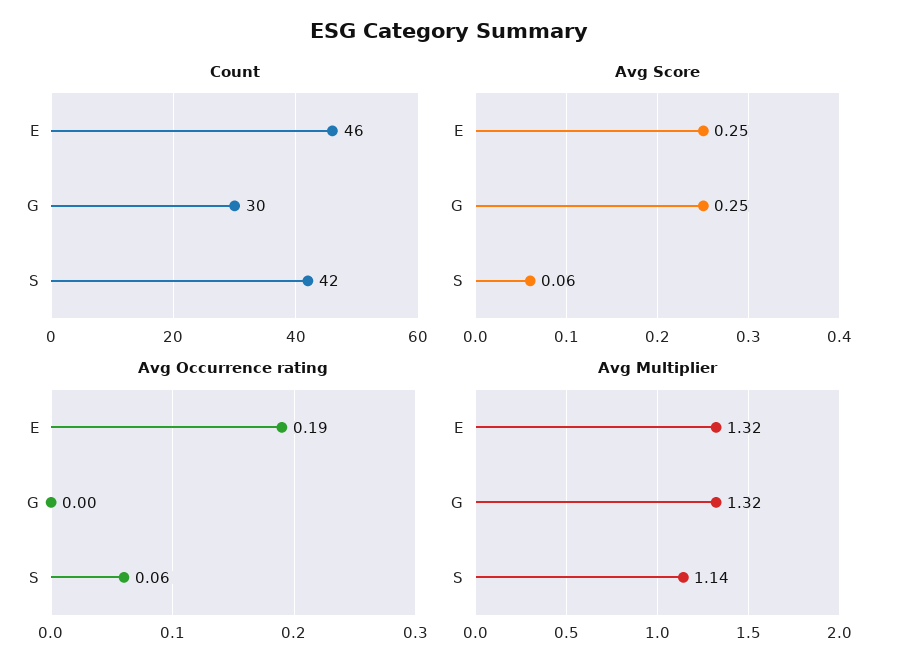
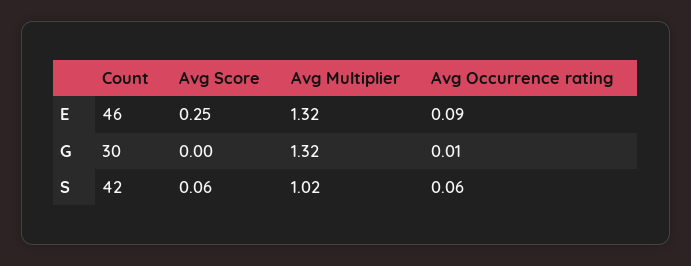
  {
    "Count": {
      "E": 46,
      "G": 30,
      "S": 42
    },
    "Avg Score": {
      "E": 0.25,
-     "G": 0.25,
+     "G": 0,
      "S": 0.06
    },
    "Avg Occurrence rating": {
-     "E": 0.19,
+     "E": 0.09,
-     "G": 0,
+     "G": 0.01,
      "S": 0.06
    },
    "Avg Multiplier": {
      "E": 1.32,
      "G": 1.32,
-     "S": 1.14
+     "S": 1.02
    }
  }

